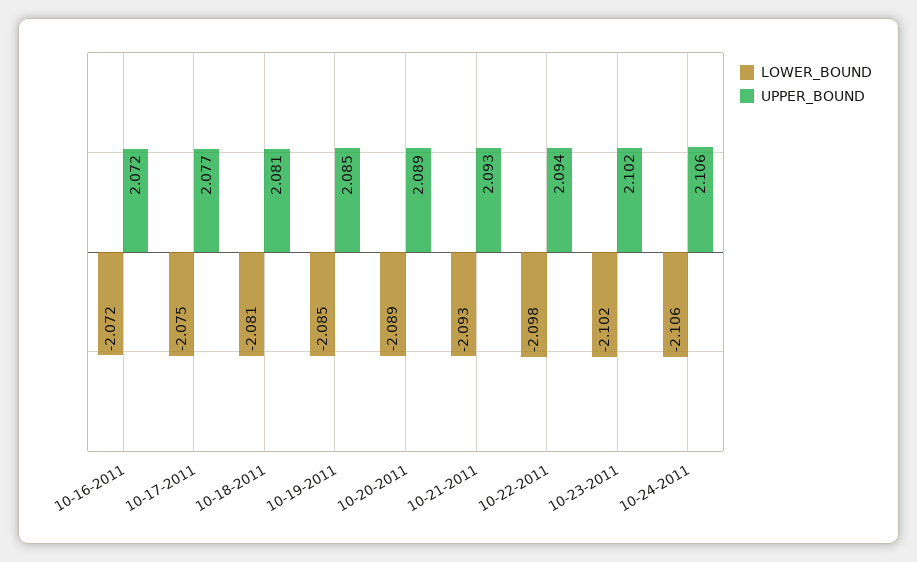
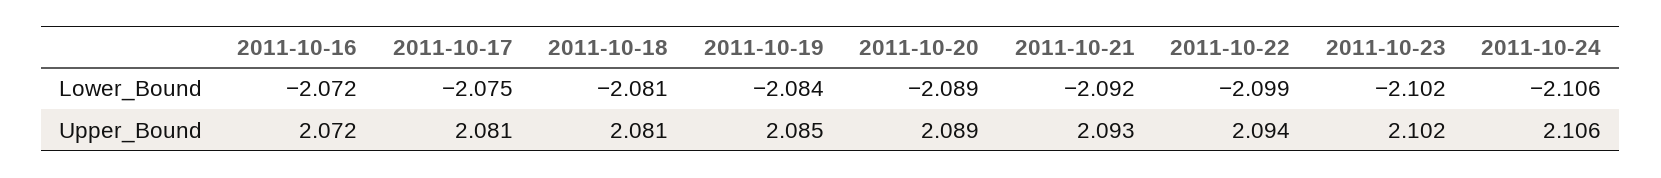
  {
    "LOWER_BOUND": {
      "10-16-2011": -2.072,
      "10-17-2011": -2.075,
      "10-18-2011": -2.081,
-     "10-19-2011": -2.085,
+     "10-19-2011": -2.084,
      "10-20-2011": -2.089,
-     "10-21-2011": -2.093,
+     "10-21-2011": -2.092,
-     "10-22-2011": -2.098,
+     "10-22-2011": -2.099,
      "10-23-2011": -2.102,
      "10-24-2011": -2.106
    },
    "UPPER_BOUND": {
      "10-16-2011": 2.072,
-     "10-17-2011": 2.077,
+     "10-17-2011": 2.081,
      "10-18-2011": 2.081,
      "10-19-2011": 2.085,
      "10-20-2011": 2.089,
      "10-21-2011": 2.093,
      "10-22-2011": 2.094,
      "10-23-2011": 2.102,
      "10-24-2011": 2.106
    }
  }

